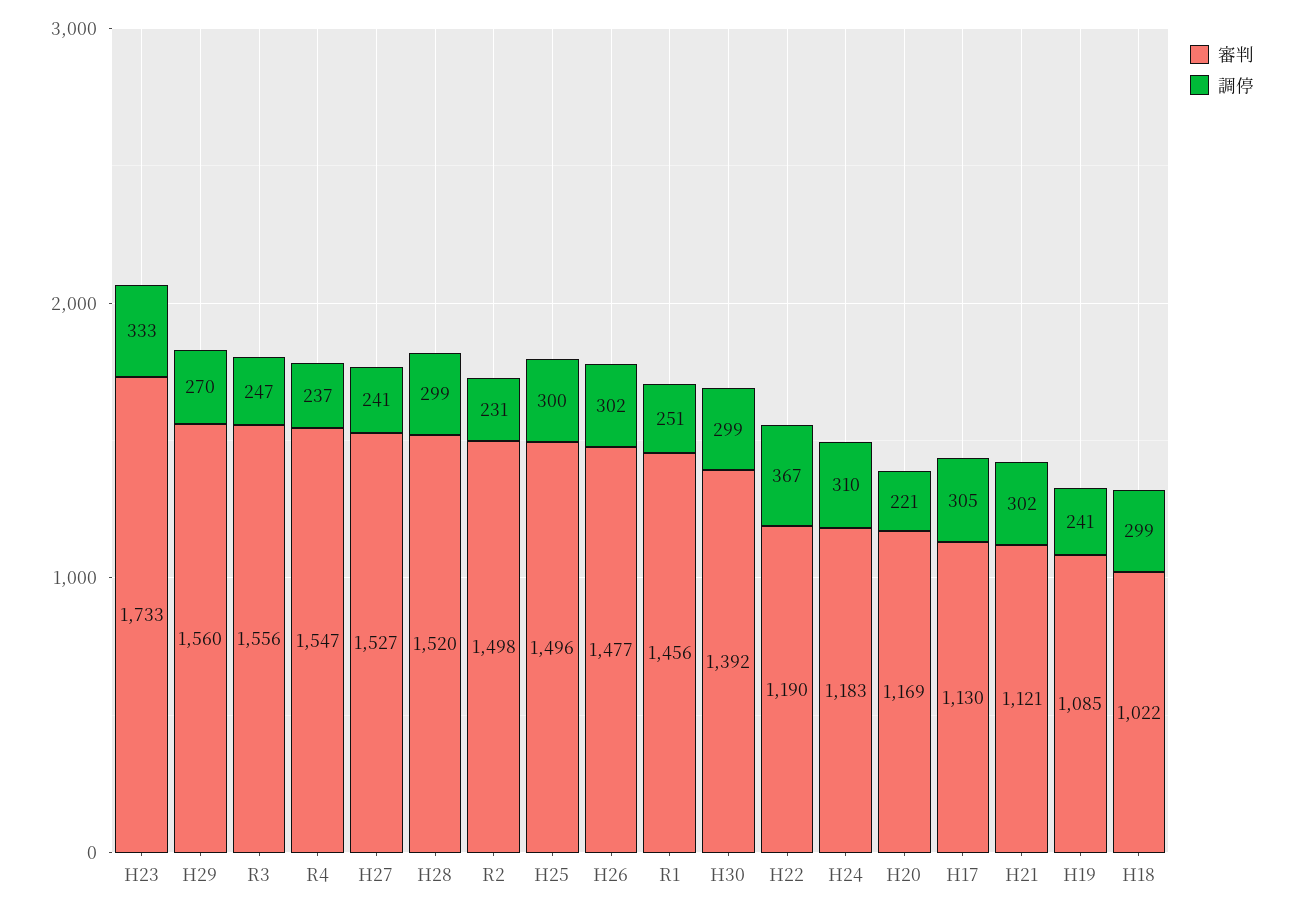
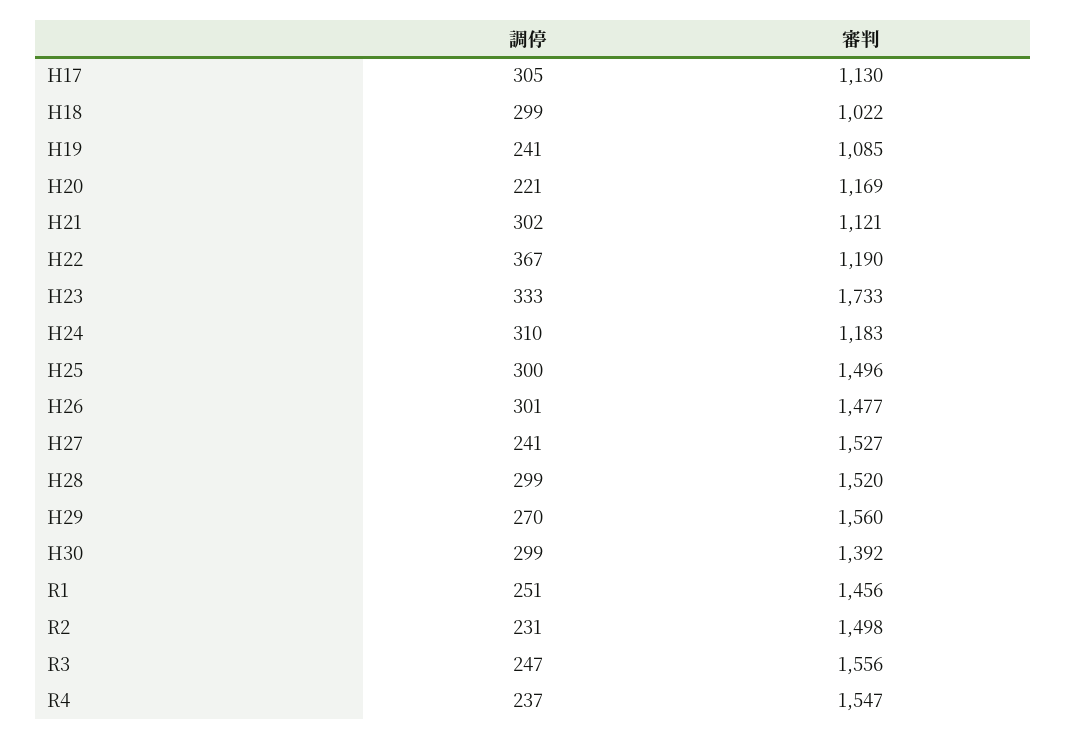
  {
    "審判": {
      "H23": 1733,
      "H29": 1560,
      "R3": 1556,
      "R4": 1547,
      "H27": 1527,
      "H28": 1520,
      "R2": 1498,
      "H25": 1496,
      "H26": 1477,
      "R1": 1456,
      "H30": 1392,
      "H22": 1190,
      "H24": 1183,
      "H20": 1169,
      "H17": 1130,
      "H21": 1121,
      "H19": 1085,
      "H18": 1022
    },
    "調停": {
      "H23": 333,
      "H29": 270,
      "R3": 247,
      "R4": 237,
      "H27": 241,
      "H28": 299,
      "R2": 231,
      "H25": 300,
-     "H26": 302,
+     "H26": 301,
      "R1": 251,
      "H30": 299,
      "H22": 367,
      "H24": 310,
      "H20": 221,
      "H17": 305,
      "H21": 302,
      "H19": 241,
      "H18": 299
    }
  }

